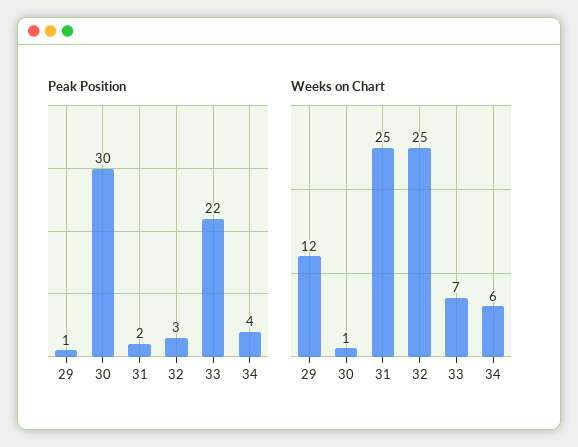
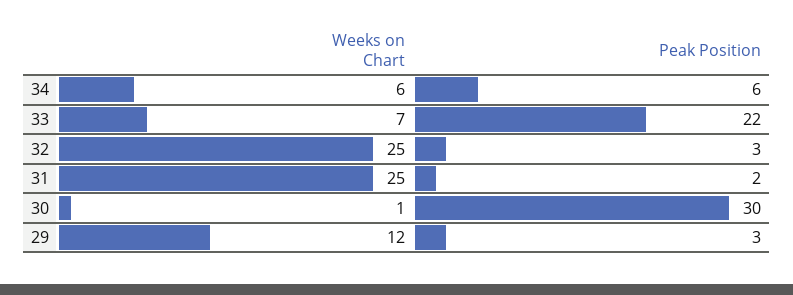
  {
    "Peak Position": {
-     "29": 1,
+     "29": 3,
      "30": 30,
      "31": 2,
      "32": 3,
      "33": 22,
-     "34": 4
+     "34": 6
    },
    "Weeks on Chart": {
      "29": 12,
      "30": 1,
      "31": 25,
      "32": 25,
      "33": 7,
      "34": 6
    }
  }

